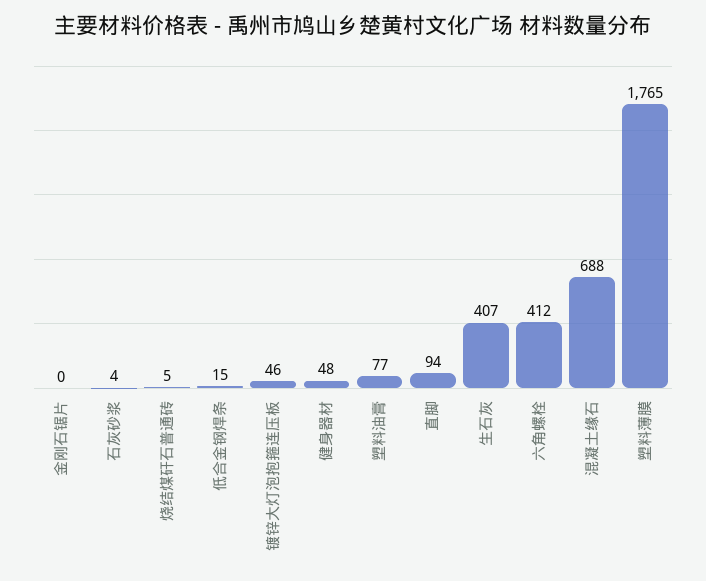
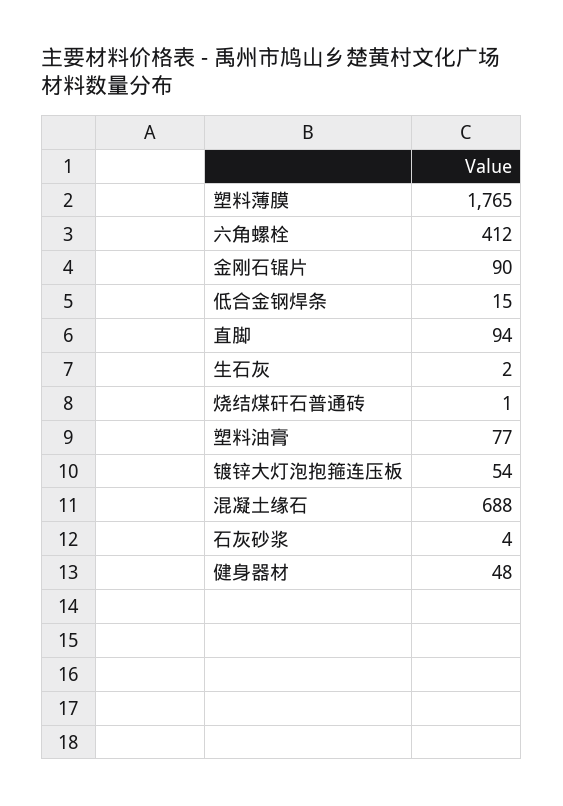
  {
-   "金刚石锯片": 0,
+   "金刚石锯片": 90,
    "石灰砂浆": 4,
-   "烧结煤矸石普通砖": 5,
+   "烧结煤矸石普通砖": 1,
    "低合金钢焊条": 15,
-   "镀锌大灯泡抱箍连压板": 46,
+   "镀锌大灯泡抱箍连压板": 54,
    "健身器材": 48,
    "塑料油膏": 77,
    "直脚": 94,
-   "生石灰": 407,
+   "生石灰": 2,
    "六角螺栓": 412,
    "混凝土缘石": 688,
    "塑料薄膜": 1765
  }

